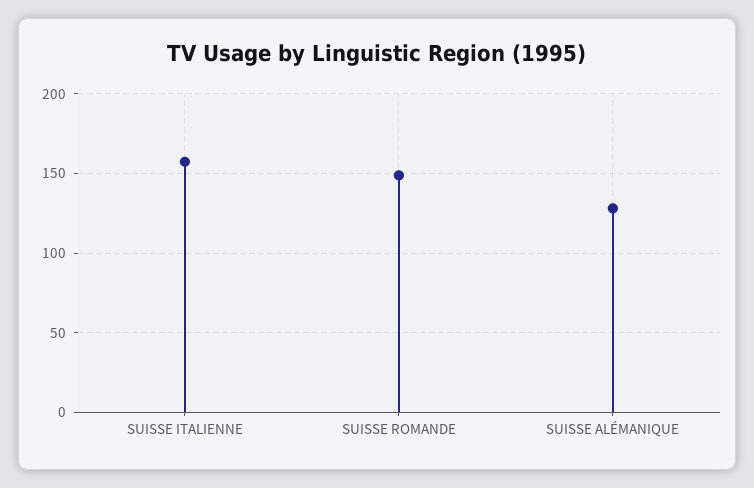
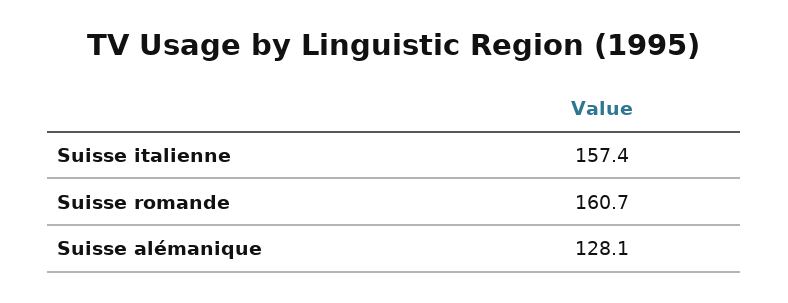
  {
    "SUISSE ITALIENNE": 157.4,
-   "SUISSE ROMANDE": 150,
+   "SUISSE ROMANDE": 160.7,
    "SUISSE ALÉMANIQUE": 128.1
  }

